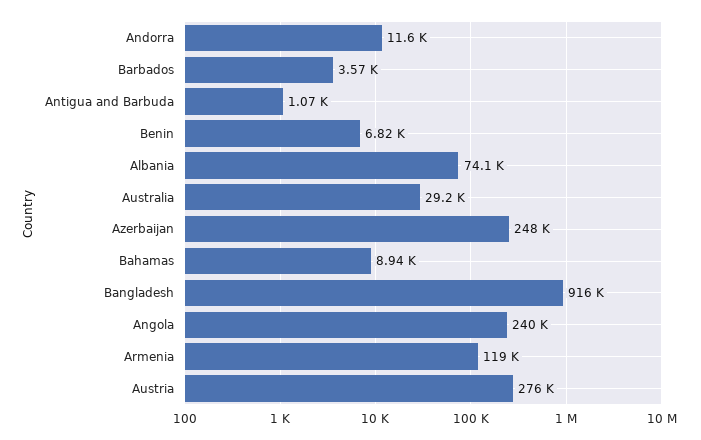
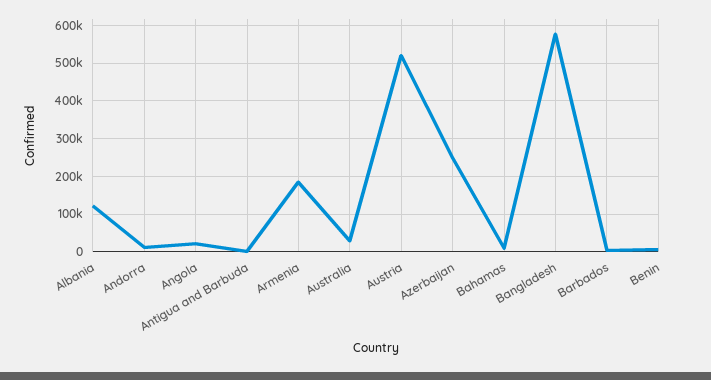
  {
    "Andorra": 11600,
    "Barbados": 3570,
    "Antigua and Barbuda": 1070,
    "Benin": 6820,
-   "Albania": 74100,
+   "Albania": 120000,
    "Australia": 29200,
    "Azerbaijan": 248000,
    "Bahamas": 8940,
-   "Bangladesh": 916000,
+   "Bangladesh": 580000,
-   "Angola": 240000,
+   "Angola": 20000,
-   "Armenia": 119000,
+   "Armenia": 180000,
-   "Austria": 276000
+   "Austria": 520000
  }

